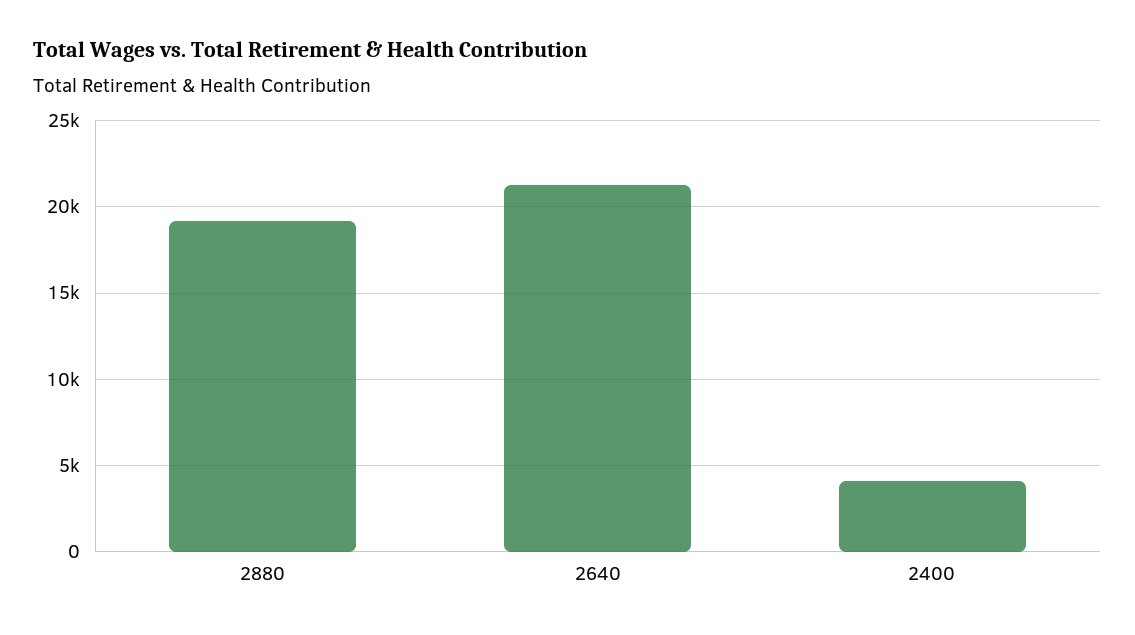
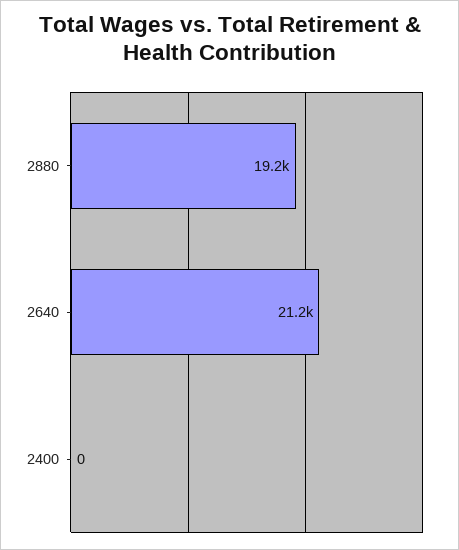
  {
    "2880": 19200,
    "2640": 21200,
-   "2400": 4000
+   "2400": 0
  }

